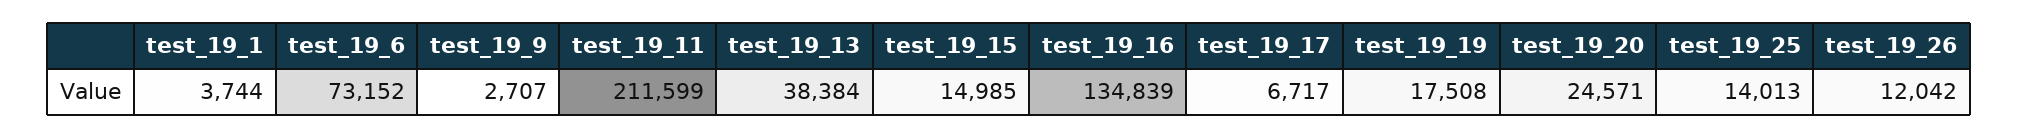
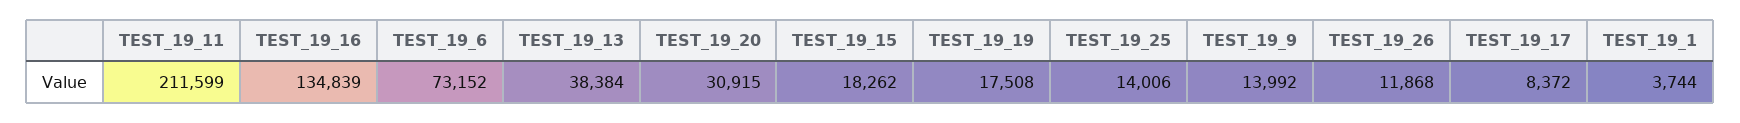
  {
    "test_19_1": 3744,
    "test_19_6": 73152,
-   "test_19_9": 2707,
+   "test_19_9": 13992,
    "test_19_11": 211599,
    "test_19_13": 38384,
-   "test_19_15": 14985,
+   "test_19_15": 18262,
    "test_19_16": 134839,
-   "test_19_17": 6717,
+   "test_19_17": 8372,
    "test_19_19": 17508,
-   "test_19_20": 24571,
+   "test_19_20": 30915,
-   "test_19_25": 14013,
+   "test_19_25": 14006,
-   "test_19_26": 12042
+   "test_19_26": 11868
  }

